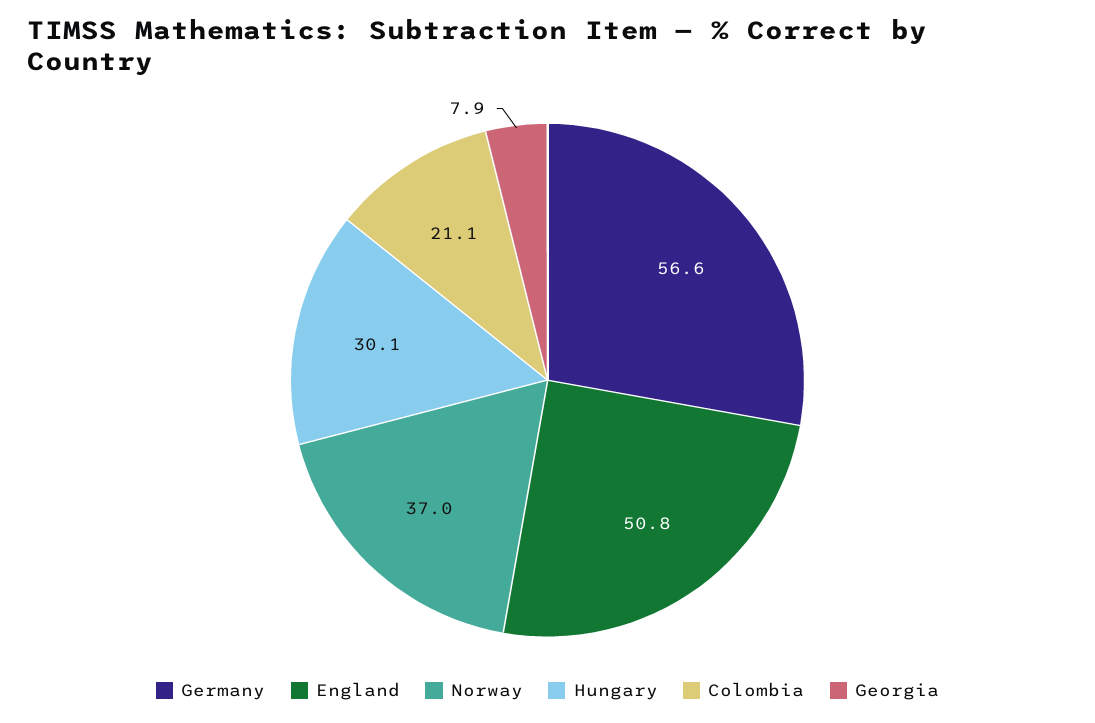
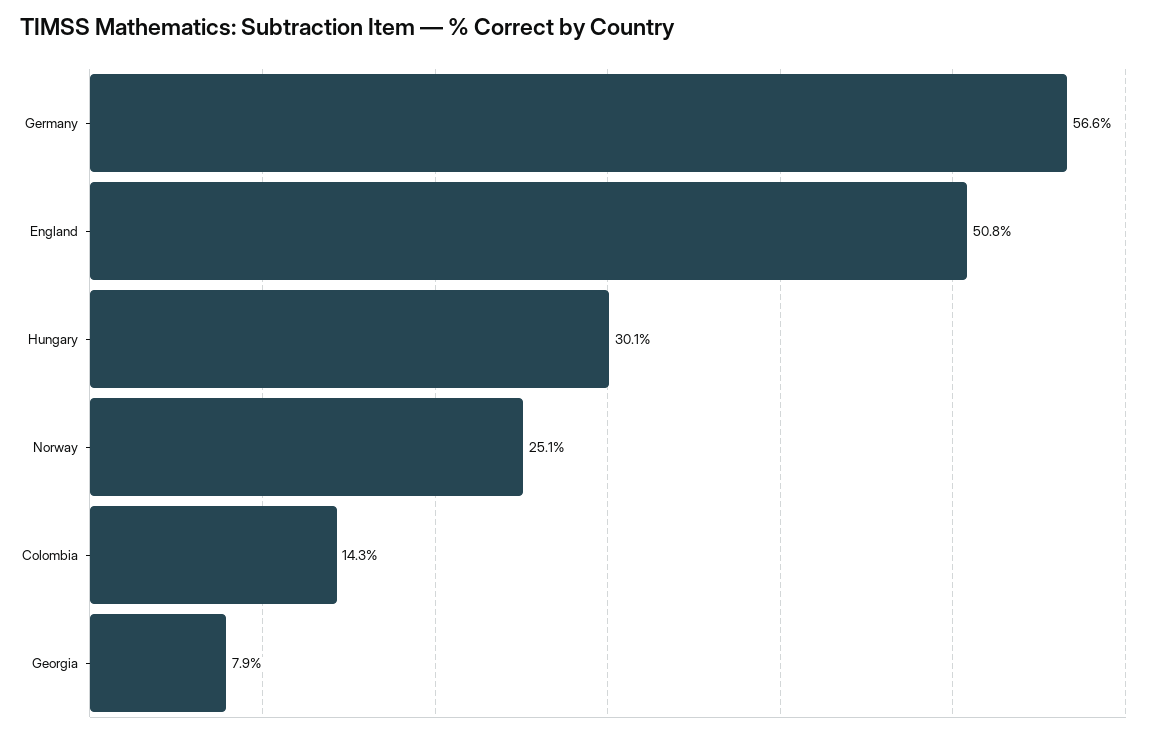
  {
    "Germany": 56.6,
    "England": 50.8,
-   "Norway": 37,
+   "Norway": 25.1,
    "Hungary": 30.1,
-   "Colombia": 21.1,
+   "Colombia": 14.3,
    "Georgia": 7.9
  }

